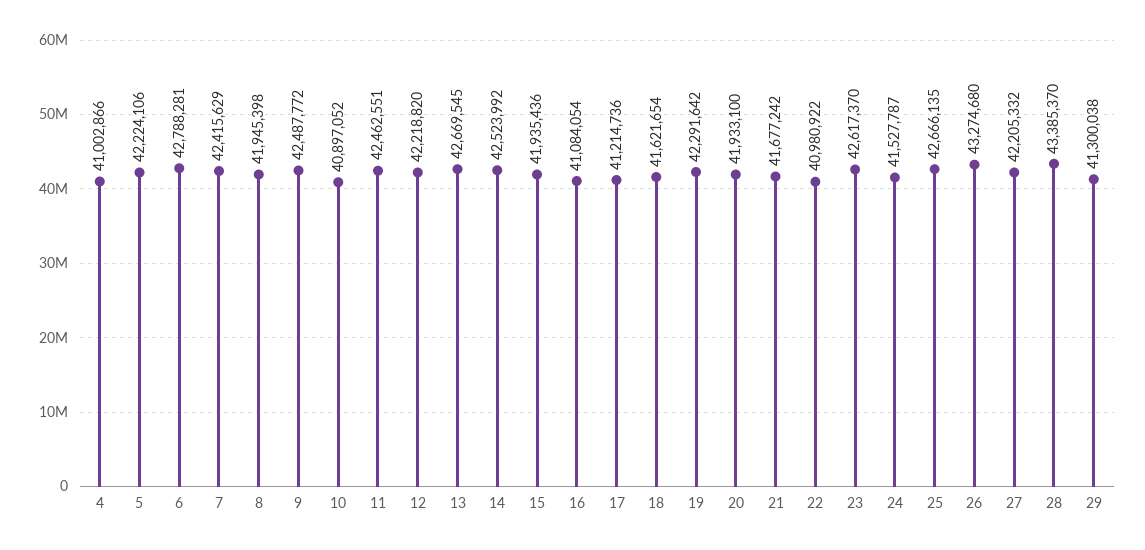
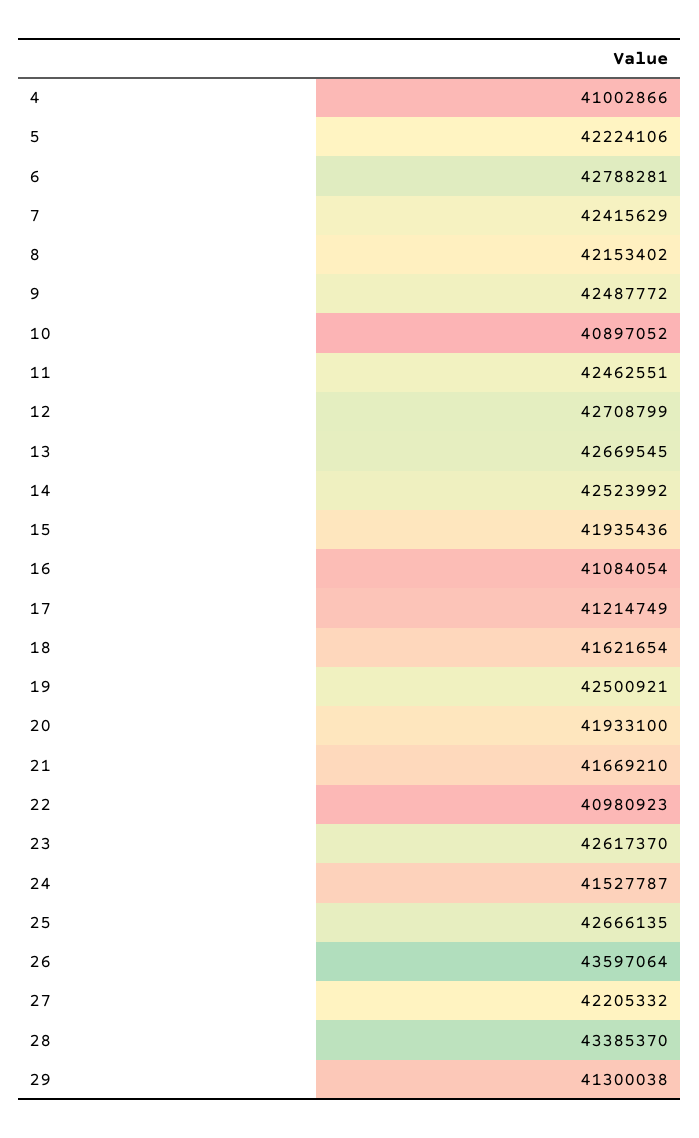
  {
    "4": 41002866,
    "5": 42224106,
    "6": 42788281,
    "7": 42415629,
-   "8": 41945398,
+   "8": 42153402,
    "9": 42487772,
    "10": 40897052,
    "11": 42462551,
-   "12": 42218820,
+   "12": 42708799,
    "13": 42669545,
    "14": 42523992,
    "15": 41935436,
    "16": 41084054,
-   "17": 41214736,
+   "17": 41214749,
    "18": 41621654,
-   "19": 42291642,
+   "19": 42500921,
    "20": 41933100,
-   "21": 41677242,
+   "21": 41669210,
-   "22": 40980922,
+   "22": 40980923,
    "23": 42617370,
    "24": 41527787,
    "25": 42666135,
-   "26": 43274680,
+   "26": 43597064,
    "27": 42205332,
    "28": 43385370,
    "29": 41300038
  }

